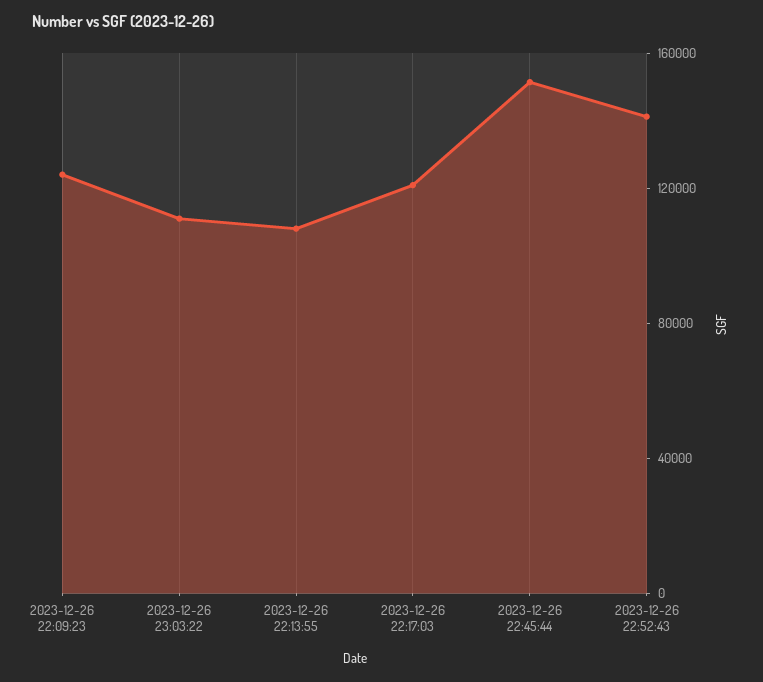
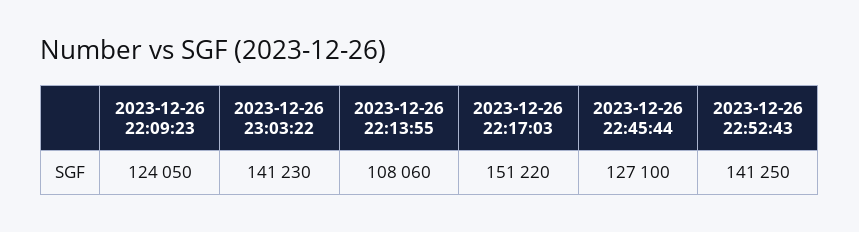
  {
    "2023-12-26 22:09:23": 124050,
-   "2023-12-26 23:03:22": 110000,
+   "2023-12-26 23:03:22": 141230,
    "2023-12-26 22:13:55": 108060,
-   "2023-12-26 22:17:03": 120000,
+   "2023-12-26 22:17:03": 151220,
-   "2023-12-26 22:45:44": 150000,
+   "2023-12-26 22:45:44": 127100,
    "2023-12-26 22:52:43": 141250
  }

